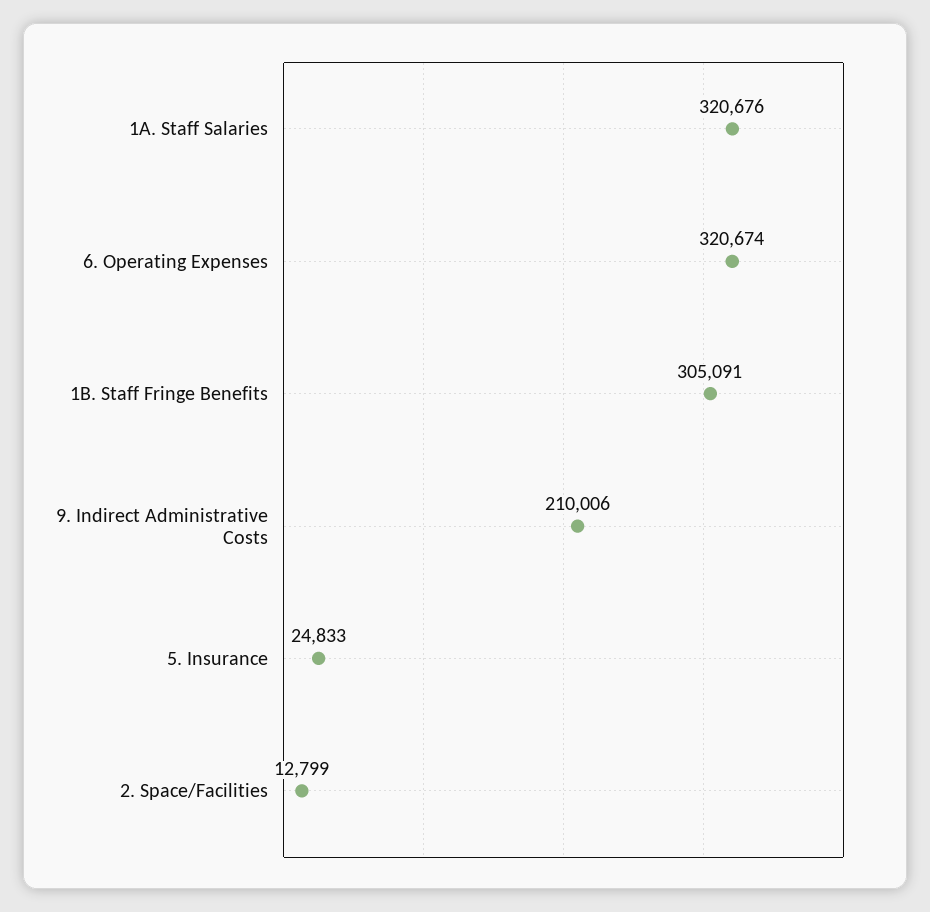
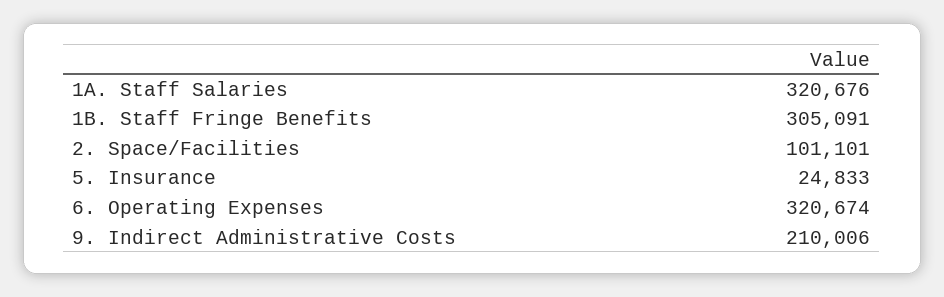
  {
    "1A. Staff Salaries": 320676,
    "6. Operating Expenses": 320674,
    "1B. Staff Fringe Benefits": 305091,
    "9. Indirect Administrative Costs": 210006,
    "5. Insurance": 24833,
-   "2. Space/Facilities": 12799
+   "2. Space/Facilities": 101101
  }

